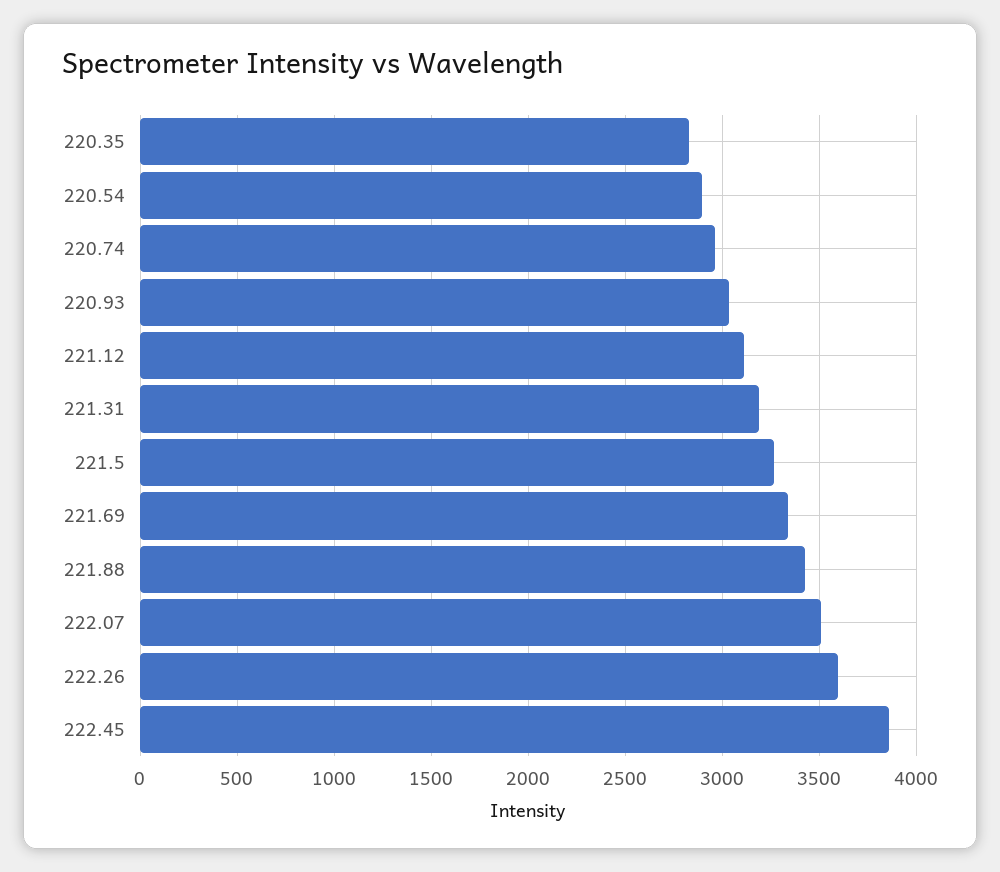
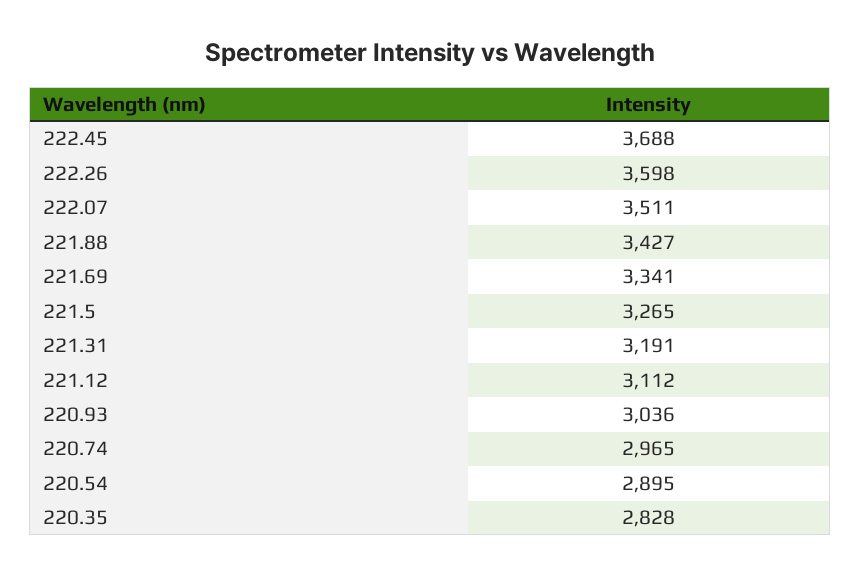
  {
    "220.35": 2828,
    "220.54": 2895,
    "220.74": 2965,
    "220.93": 3036,
    "221.12": 3112,
    "221.31": 3191,
    "221.5": 3265,
    "221.69": 3341,
    "221.88": 3427,
    "222.07": 3511,
    "222.26": 3598,
-   "222.45": 3850
+   "222.45": 3688
  }

